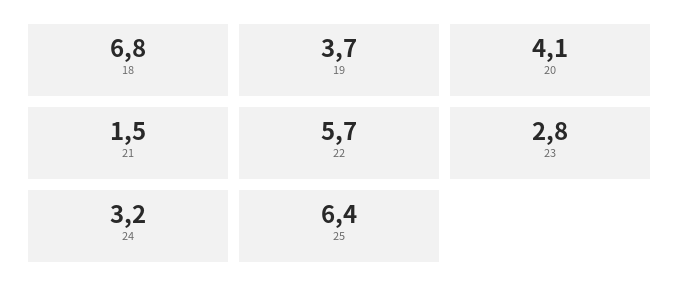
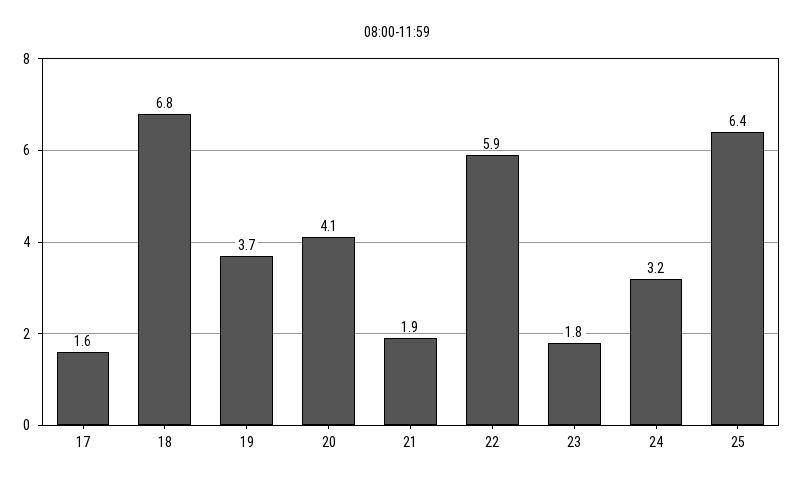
  {
    "18": 6.8,
    "19": 3.7,
    "20": 4.1,
-   "21": 1.5,
+   "21": 1.9,
-   "22": 5.7,
+   "22": 5.9,
-   "23": 2.8,
+   "23": 1.8,
    "24": 3.2,
-   "25": 6.4
+   "25": 6.4,
+   "17": 1.6
  }

